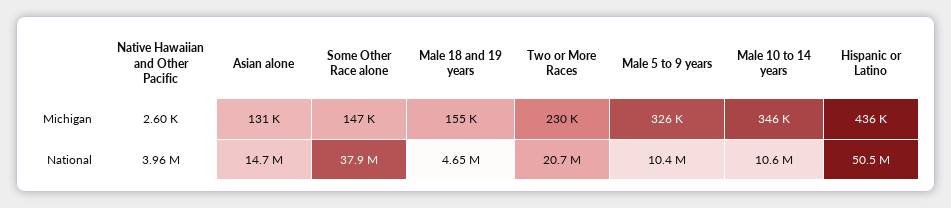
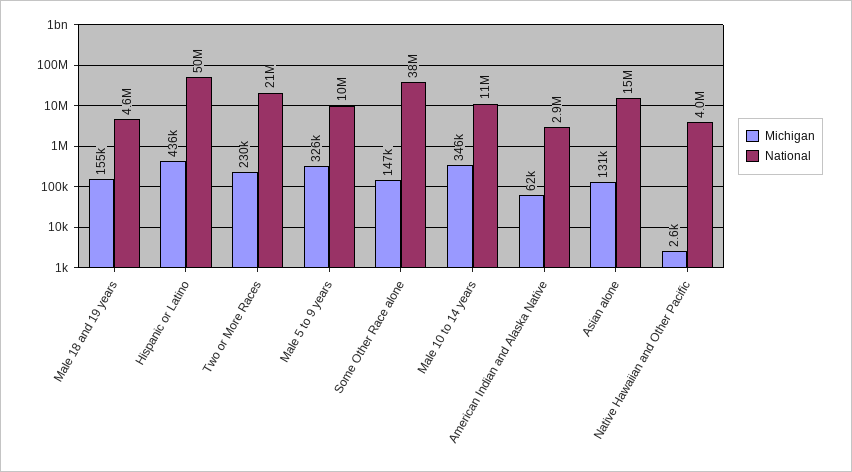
  {
    "Michigan": {
      "Native Hawaiian and Other Pacific": 2600,
      "Asian alone": 131000,
      "Some Other Race alone": 147000,
      "Male 18 and 19 years": 155000,
      "Two or More Races": 230000,
      "Male 5 to 9 years": 326000,
      "Male 10 to 14 years": 346000,
-     "Hispanic or Latino": 436000
+     "Hispanic or Latino": 436000,
+     "American Indian and Alaska Native": 62000
    },
    "National": {
      "Native Hawaiian and Other Pacific": 3960000,
      "Asian alone": 14700000,
      "Some Other Race alone": 37900000,
      "Male 18 and 19 years": 4650000,
      "Two or More Races": 20700000,
      "Male 5 to 9 years": 10400000,
      "Male 10 to 14 years": 10600000,
-     "Hispanic or Latino": 50500000
+     "Hispanic or Latino": 50500000,
+     "American Indian and Alaska Native": 2900000
    }
  }

